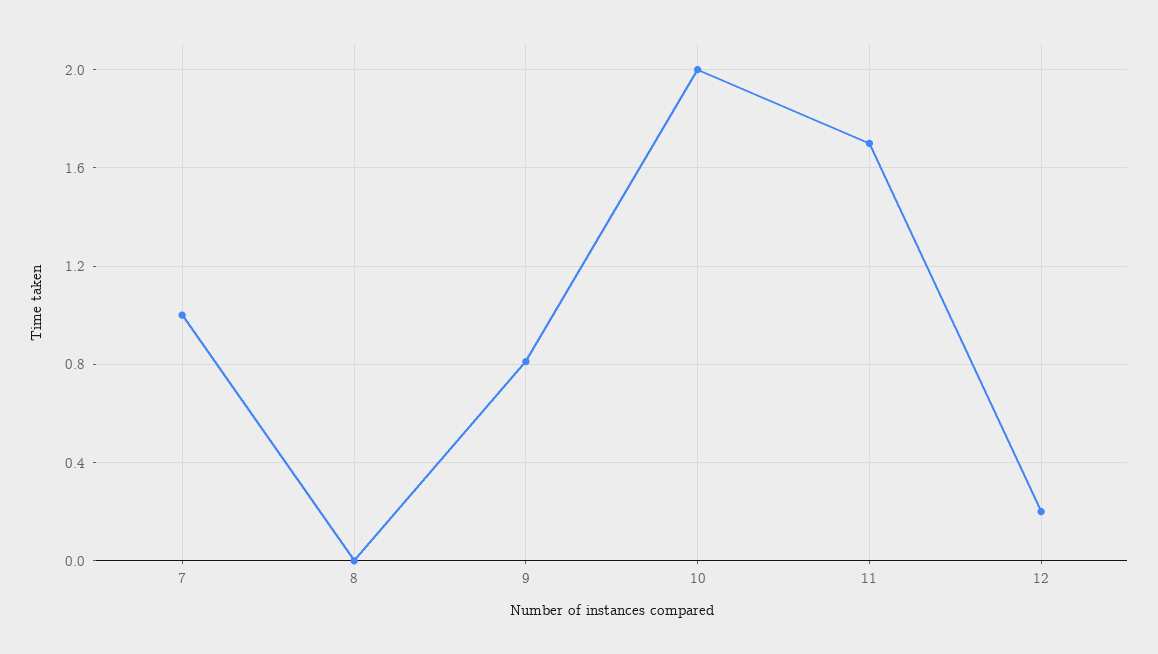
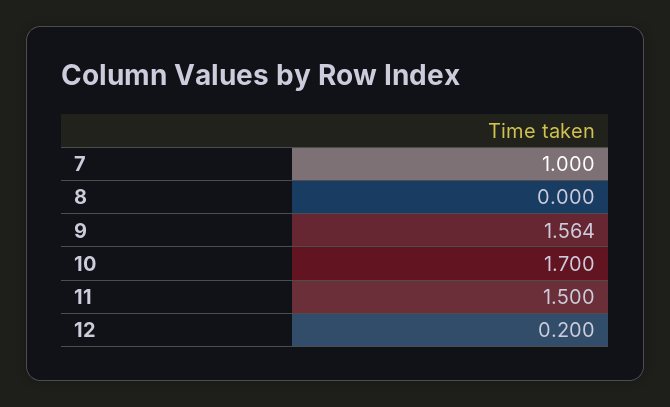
  {
    "7": 1,
    "8": 0,
-   "9": 0.8,
+   "9": 1.564,
-   "10": 2,
+   "10": 1.7,
-   "11": 1.7,
+   "11": 1.5,
    "12": 0.2
  }

